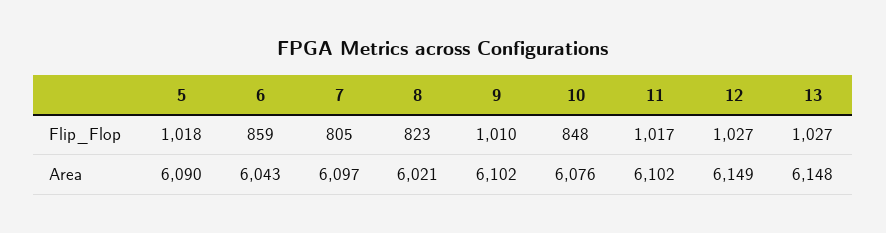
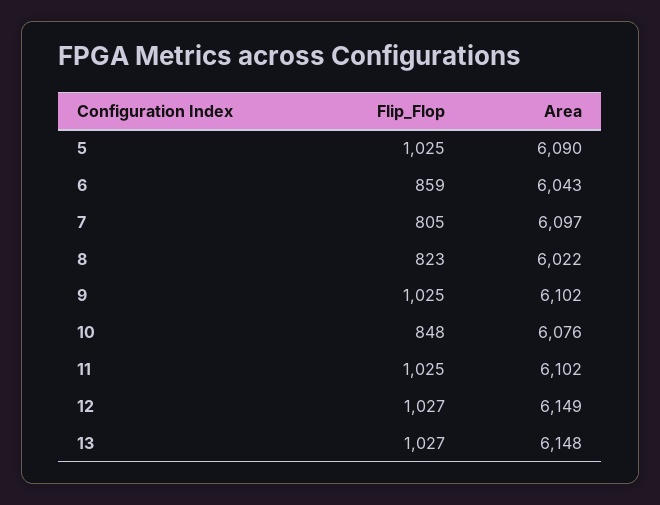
  {
    "5": {
-     "Flip_Flop": 1018,
+     "Flip_Flop": 1025,
      "Area": 6090
    },
    "6": {
      "Flip_Flop": 859,
      "Area": 6043
    },
    "7": {
      "Flip_Flop": 805,
      "Area": 6097
    },
    "8": {
      "Flip_Flop": 823,
-     "Area": 6021
+     "Area": 6022
    },
    "9": {
-     "Flip_Flop": 1010,
+     "Flip_Flop": 1025,
      "Area": 6102
    },
    "10": {
      "Flip_Flop": 848,
      "Area": 6076
    },
    "11": {
-     "Flip_Flop": 1017,
+     "Flip_Flop": 1025,
      "Area": 6102
    },
    "12": {
      "Flip_Flop": 1027,
      "Area": 6149
    },
    "13": {
      "Flip_Flop": 1027,
      "Area": 6148
    }
  }

